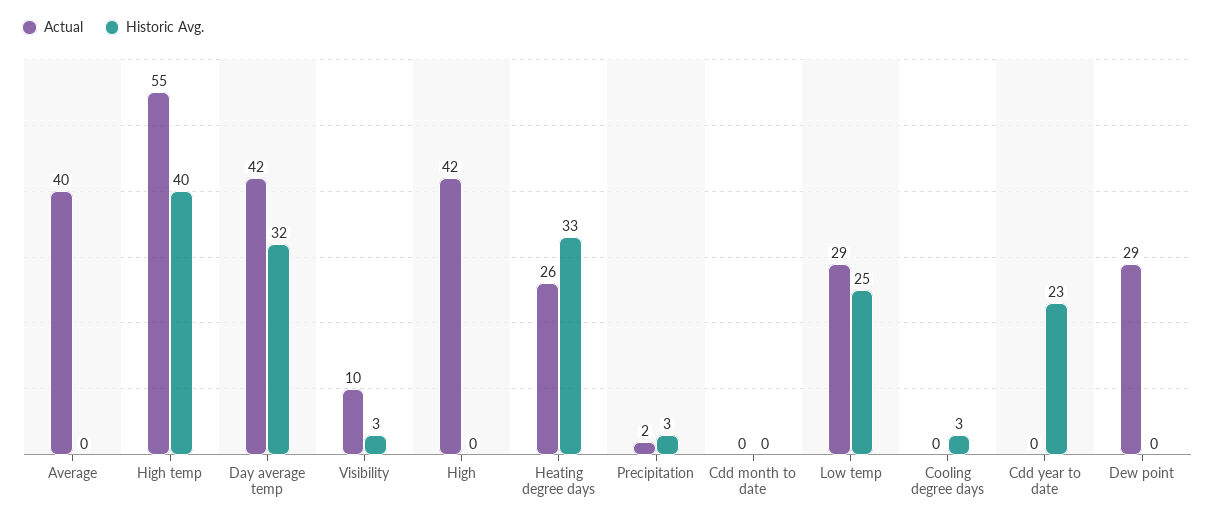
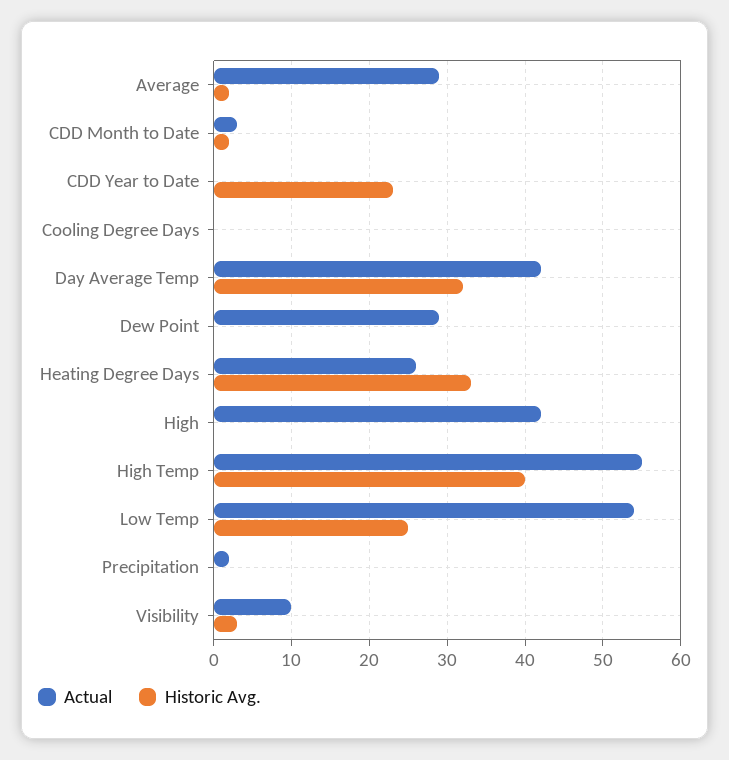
  {
    "Actual": {
-     "Average": 40,
+     "Average": 29,
      "High temp": 55,
      "Day average temp": 42,
      "Visibility": 10,
      "High": 42,
      "Heating degree days": 26,
      "Precipitation": 2,
-     "Cdd month to date": 0,
+     "Cdd month to date": 3,
-     "Low temp": 29,
+     "Low temp": 54,
      "Cooling degree days": 0,
      "Cdd year to date": 0,
      "Dew point": 29
    },
    "Historic Avg.": {
-     "Average": 0,
+     "Average": 2,
      "High temp": 40,
      "Day average temp": 32,
      "Visibility": 3,
      "High": 0,
      "Heating degree days": 33,
-     "Precipitation": 3,
+     "Precipitation": 0,
-     "Cdd month to date": 0,
+     "Cdd month to date": 2,
      "Low temp": 25,
-     "Cooling degree days": 3,
+     "Cooling degree days": 0,
      "Cdd year to date": 23,
      "Dew point": 0
    }
  }

